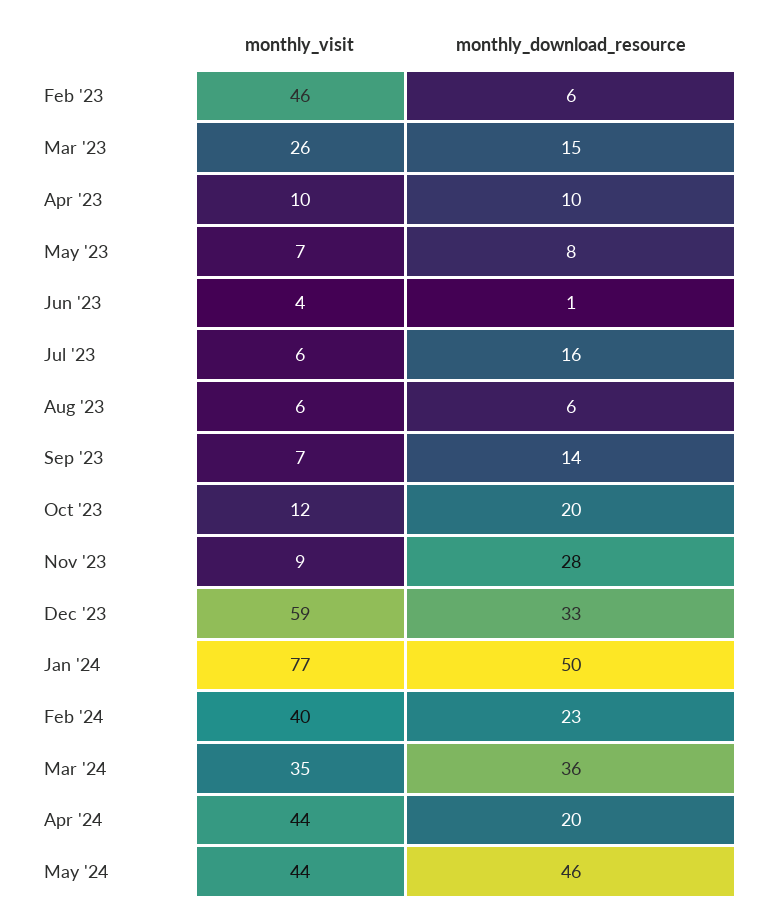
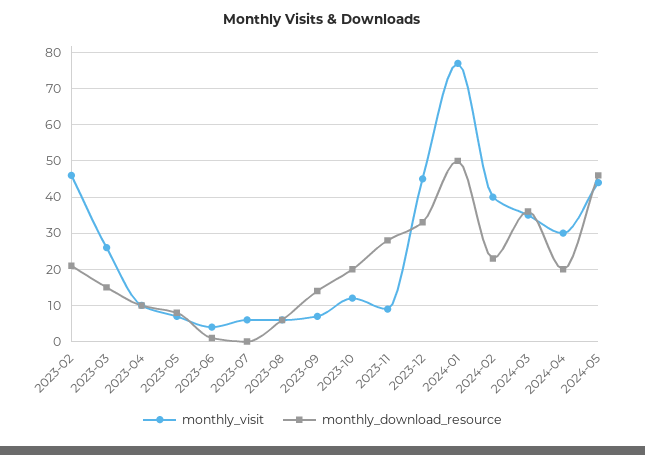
  {
    "monthly_visit": {
      "Feb '23": 46,
      "Mar '23": 26,
      "Apr '23": 10,
      "May '23": 7,
      "Jun '23": 4,
      "Jul '23": 6,
      "Aug '23": 6,
      "Sep '23": 7,
      "Oct '23": 12,
      "Nov '23": 9,
-     "Dec '23": 59,
+     "Dec '23": 45,
      "Jan '24": 77,
      "Feb '24": 40,
      "Mar '24": 35,
-     "Apr '24": 44,
+     "Apr '24": 30,
      "May '24": 44
    },
    "monthly_download_resource": {
-     "Feb '23": 6,
+     "Feb '23": 20,
      "Mar '23": 15,
      "Apr '23": 10,
      "May '23": 8,
      "Jun '23": 1,
-     "Jul '23": 16,
+     "Jul '23": 0,
      "Aug '23": 6,
      "Sep '23": 14,
      "Oct '23": 20,
      "Nov '23": 28,
      "Dec '23": 33,
      "Jan '24": 50,
      "Feb '24": 23,
      "Mar '24": 36,
      "Apr '24": 20,
      "May '24": 46
    }
  }

